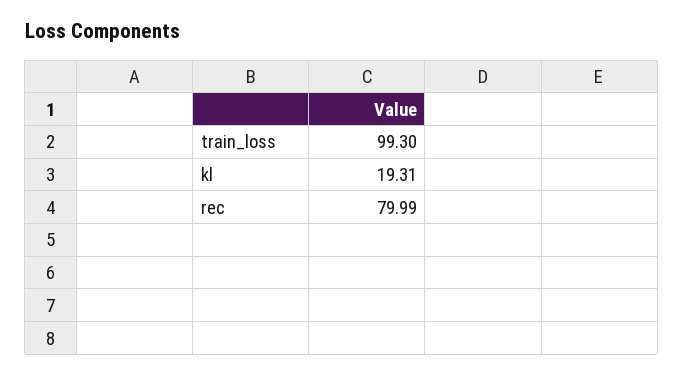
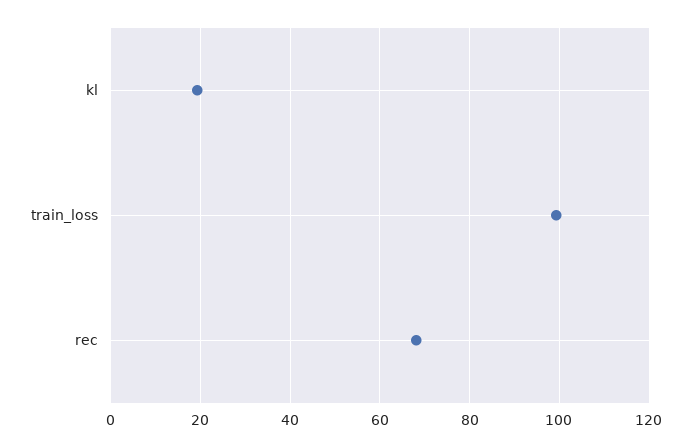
  {
    "train_loss": 99.3,
    "kl": 19.31,
-   "rec": 79.99
+   "rec": 68
  }

